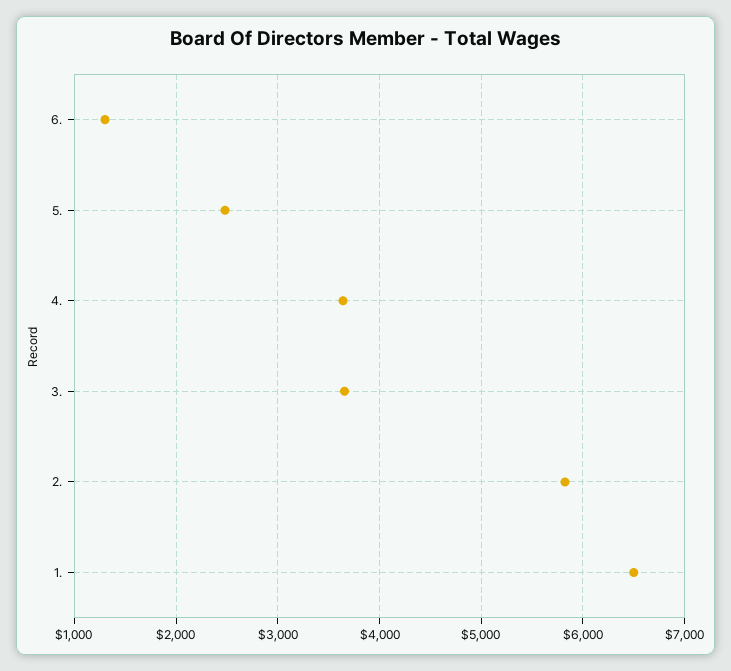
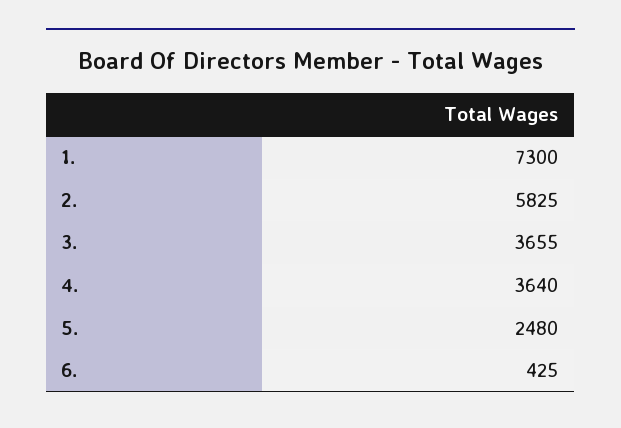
  {
-   "6.": 1300,
+   "6.": 425,
    "5.": 2480,
    "4.": 3640,
    "3.": 3655,
    "2.": 5825,
-   "1.": 6500
+   "1.": 7300
  }

